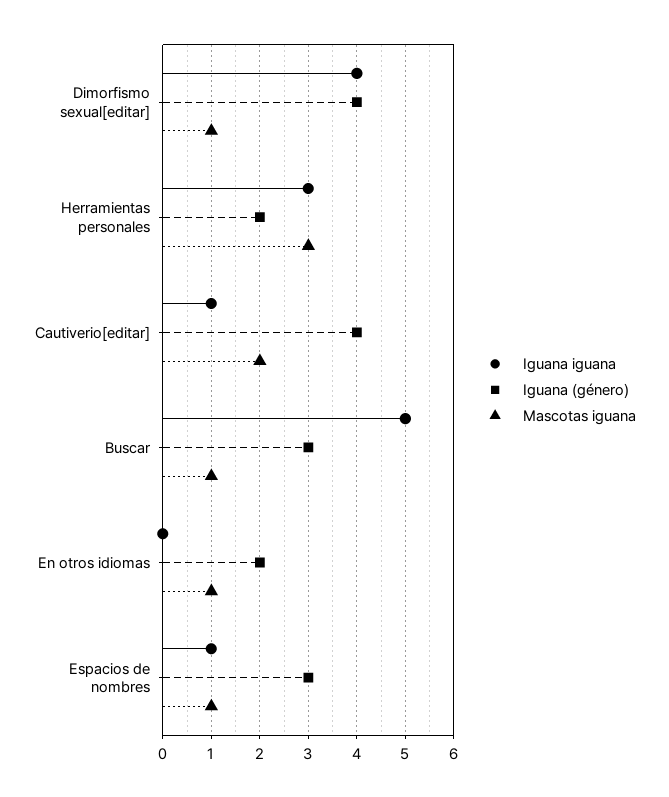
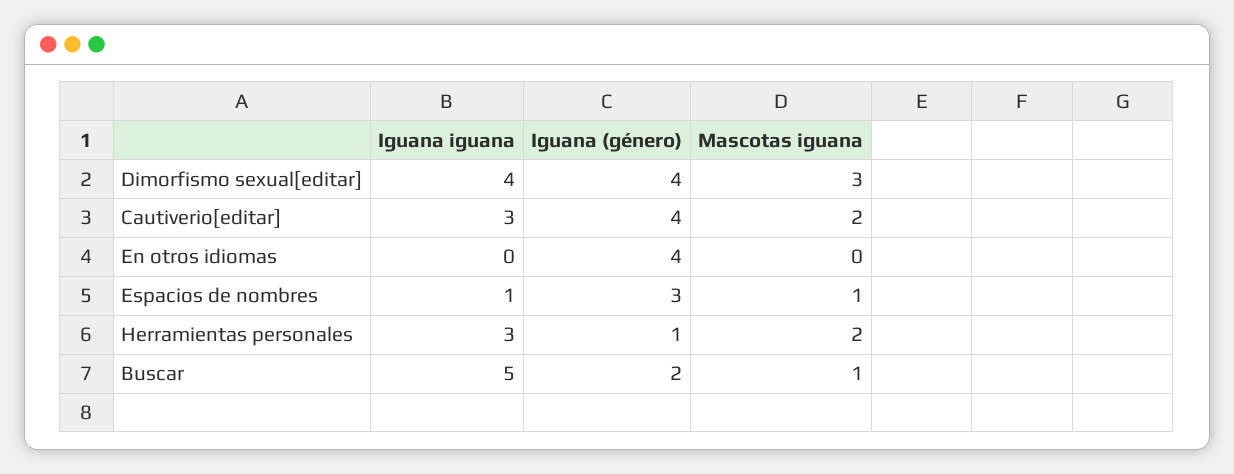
  {
    "Iguana iguana": {
      "Dimorfismo sexual[editar]": 4,
      "Herramientas personales": 3,
-     "Cautiverio[editar]": 1,
+     "Cautiverio[editar]": 3,
      "Buscar": 5,
      "En otros idiomas": 0,
      "Espacios de nombres": 1
    },
    "Iguana (género)": {
      "Dimorfismo sexual[editar]": 4,
-     "Herramientas personales": 2,
+     "Herramientas personales": 1,
      "Cautiverio[editar]": 4,
-     "Buscar": 3,
+     "Buscar": 2,
-     "En otros idiomas": 2,
+     "En otros idiomas": 4,
      "Espacios de nombres": 3
    },
    "Mascotas iguana": {
-     "Dimorfismo sexual[editar]": 1,
+     "Dimorfismo sexual[editar]": 3,
-     "Herramientas personales": 3,
+     "Herramientas personales": 2,
      "Cautiverio[editar]": 2,
      "Buscar": 1,
-     "En otros idiomas": 1,
+     "En otros idiomas": 0,
      "Espacios de nombres": 1
    }
  }

